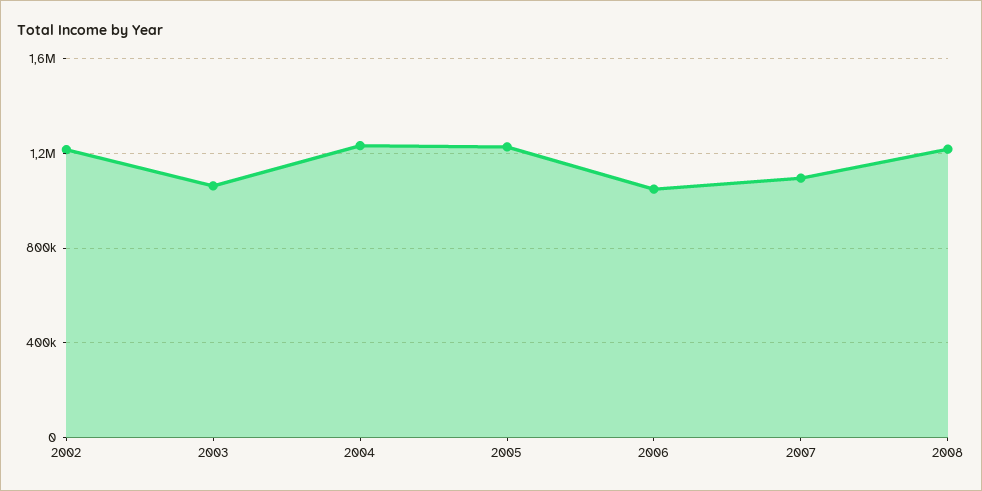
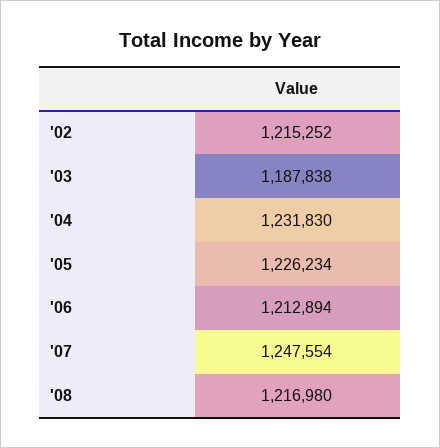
  {
    "2002": 1215252,
-   "2003": 1050000,
+   "2003": 1187838,
    "2004": 1231830,
    "2005": 1226234,
-   "2006": 1050000,
+   "2006": 1212894,
-   "2007": 1100000,
+   "2007": 1247554,
    "2008": 1216980
  }

